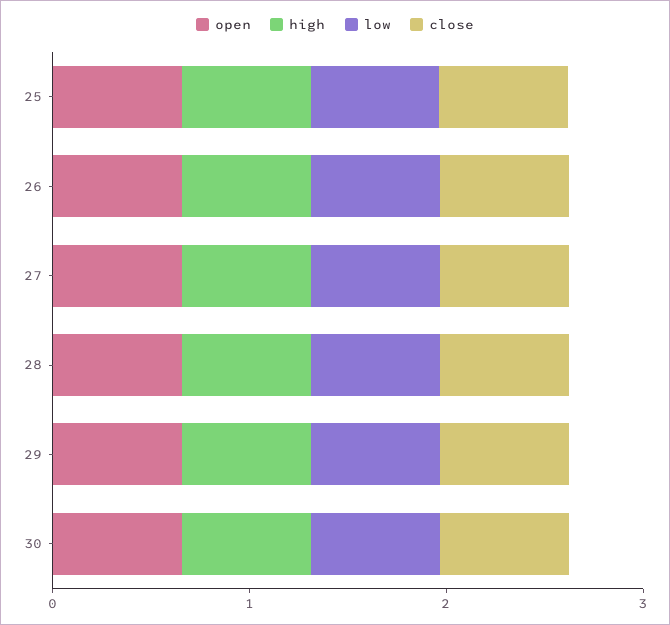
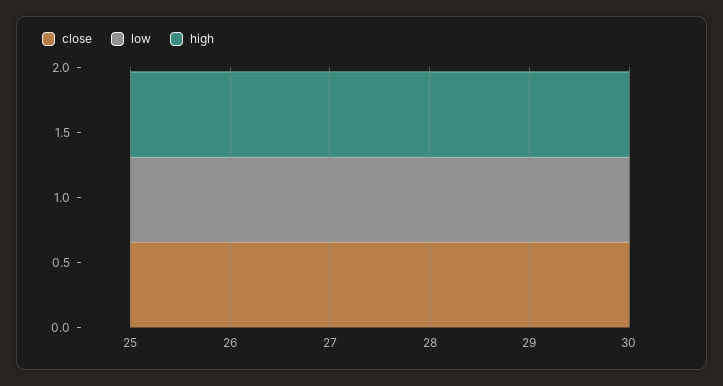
  {
-   "open": {
-     "25": 0.6,
-     "26": 0.6,
-     "27": 0.6,
-     "28": 0.6,
-     "29": 0.6,
-     "30": 0.6
-   },
    "high": {
      "25": 0.7,
      "26": 0.7,
      "27": 0.7,
      "28": 0.7,
      "29": 0.7,
      "30": 0.7
    },
    "low": {
      "25": 0.7,
      "26": 0.7,
      "27": 0.7,
      "28": 0.7,
      "29": 0.7,
      "30": 0.7
    },
    "close": {
      "25": 0.7,
      "26": 0.7,
      "27": 0.7,
      "28": 0.7,
      "29": 0.7,
      "30": 0.7
    }
  }

